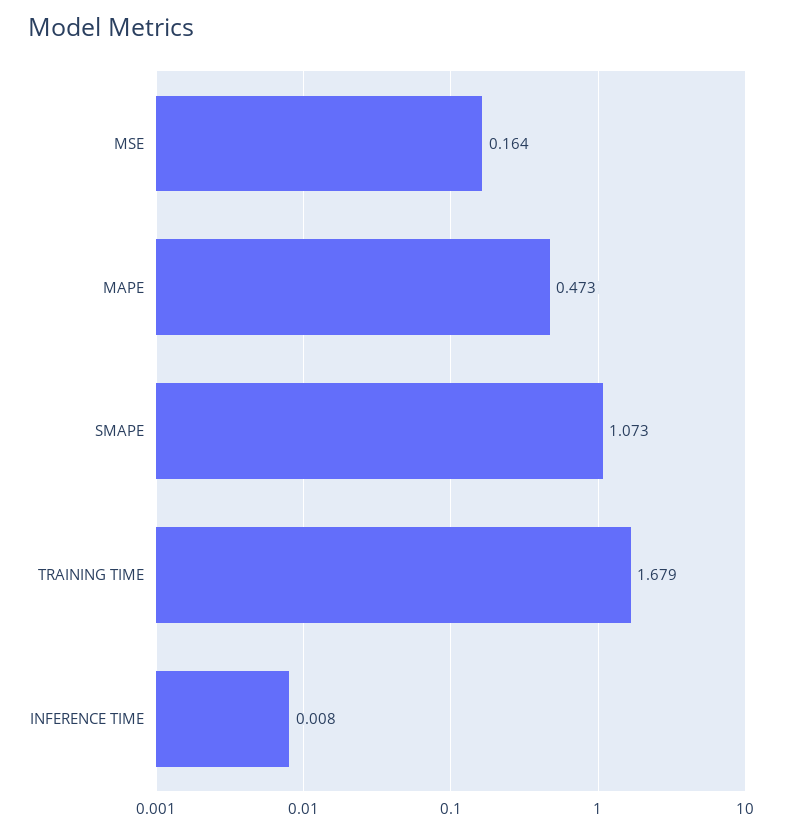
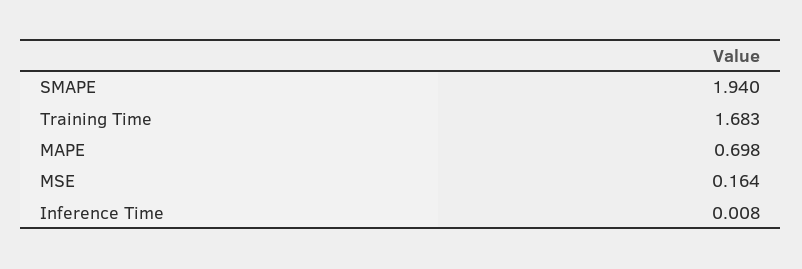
  {
    "MSE": 0.164,
-   "MAPE": 0.473,
+   "MAPE": 0.698,
-   "SMAPE": 1.073,
+   "SMAPE": 1.94,
-   "TRAINING TIME": 1.679,
+   "TRAINING TIME": 1.683,
    "INFERENCE TIME": 0.008
  }

